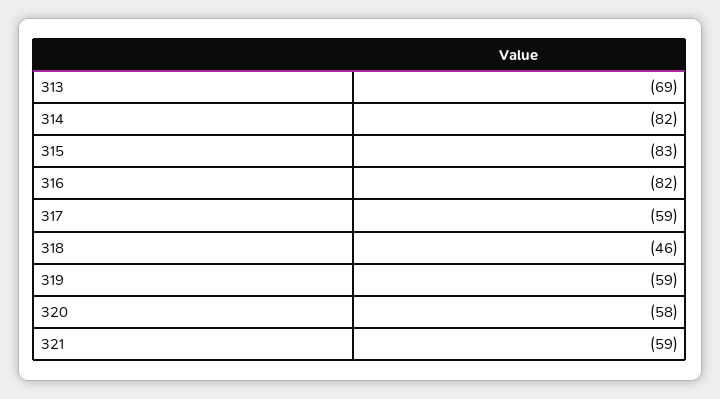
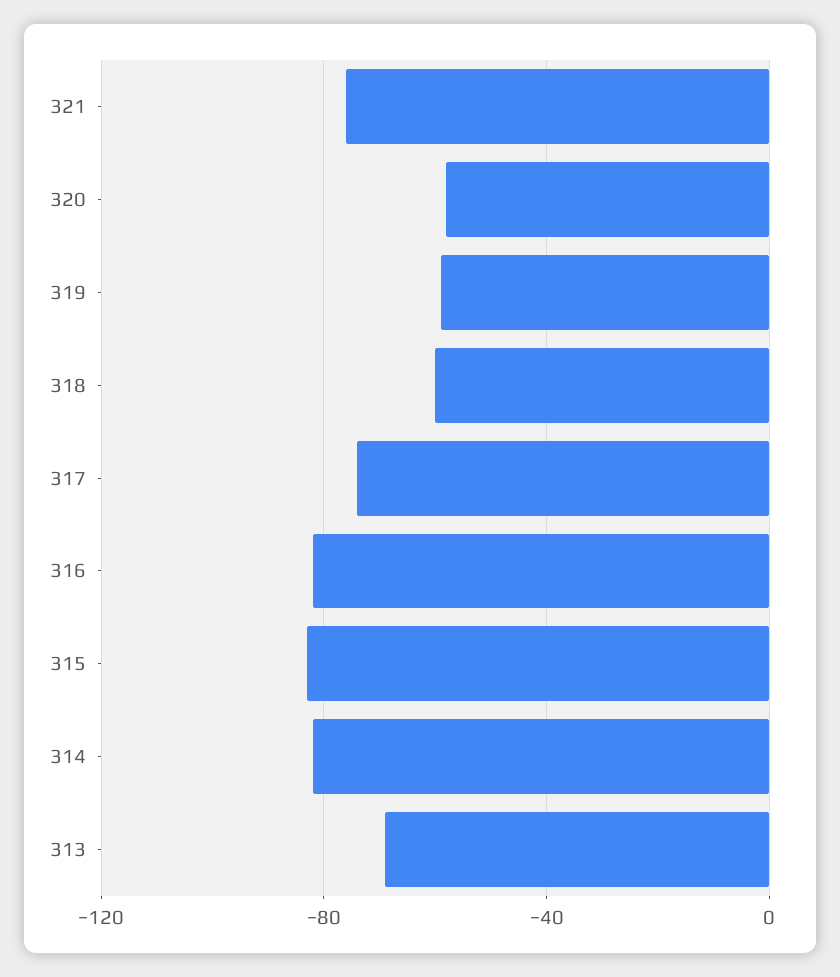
  {
    "313": -69,
    "314": -82,
    "315": -83,
    "316": -82,
-   "317": -59,
+   "317": -75,
-   "318": -46,
+   "318": -60,
    "319": -59,
    "320": -58,
-   "321": -59
+   "321": -75
  }

